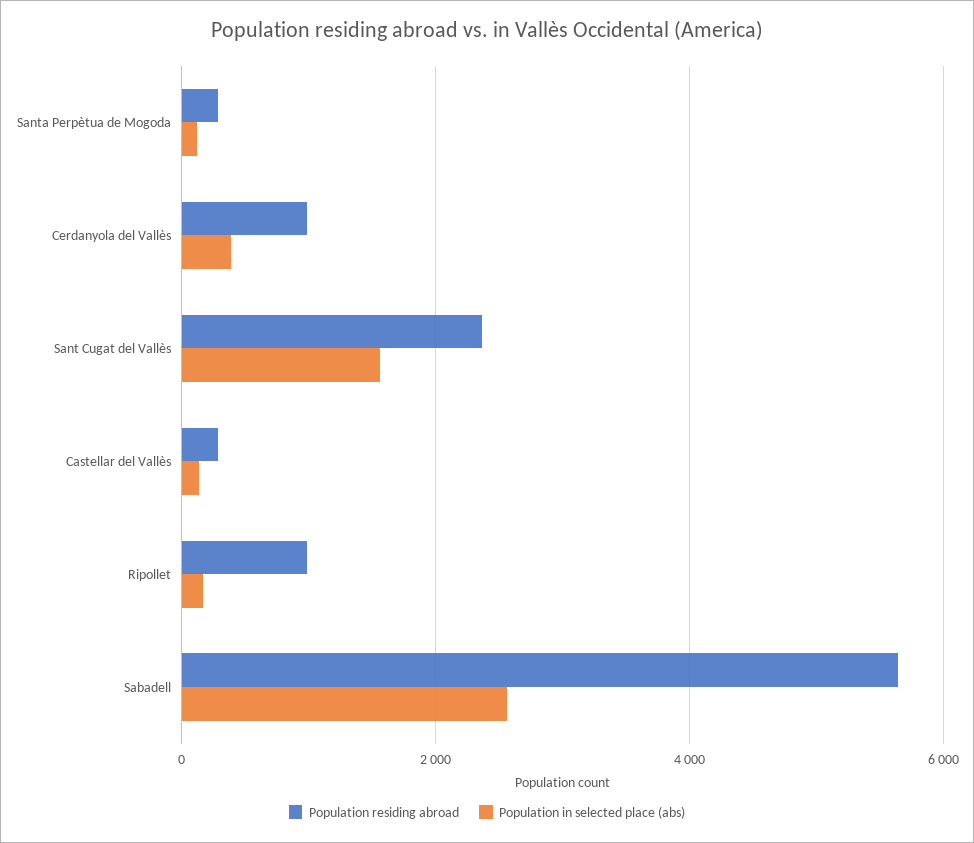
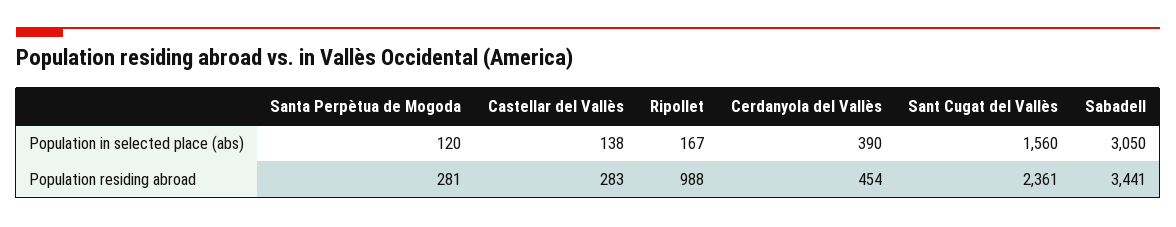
  {
    "Population residing abroad": {
      "Santa Perpètua de Mogoda": 281,
-     "Cerdanyola del Vallès": 1000,
+     "Cerdanyola del Vallès": 454,
      "Sant Cugat del Vallès": 2361,
      "Castellar del Vallès": 283,
      "Ripollet": 988,
-     "Sabadell": 5600
+     "Sabadell": 3441
    },
    "Population in selected place (abs)": {
      "Santa Perpètua de Mogoda": 120,
      "Cerdanyola del Vallès": 390,
      "Sant Cugat del Vallès": 1560,
      "Castellar del Vallès": 138,
      "Ripollet": 167,
-     "Sabadell": 2600
+     "Sabadell": 3050
    }
  }

